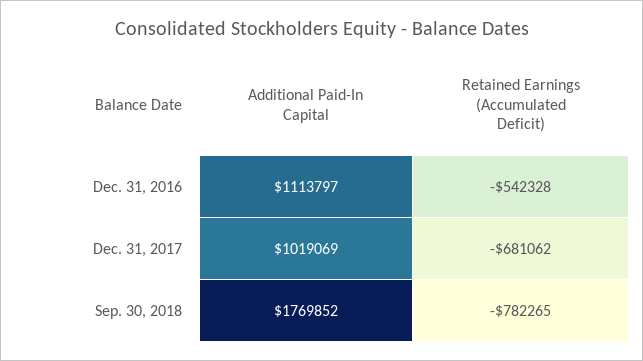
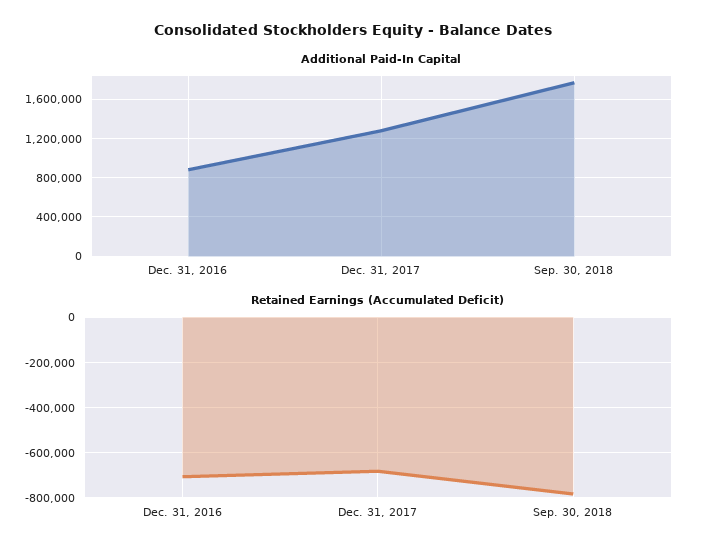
  {
    "Additional Paid-In Capital": {
-     "Dec. 31, 2016": 1113797,
+     "Dec. 31, 2016": 900000,
-     "Dec. 31, 2017": 1019069,
+     "Dec. 31, 2017": 1300000,
      "Sep. 30, 2018": 1769852
    },
    "Retained Earnings (Accumulated Deficit)": {
-     "Dec. 31, 2016": -542328,
+     "Dec. 31, 2016": -700000,
      "Dec. 31, 2017": -681062,
      "Sep. 30, 2018": -782265
    }
  }

